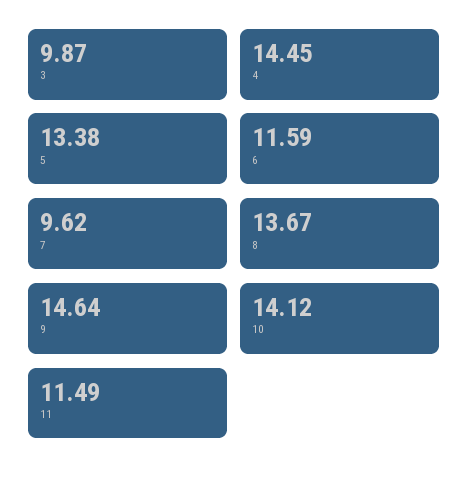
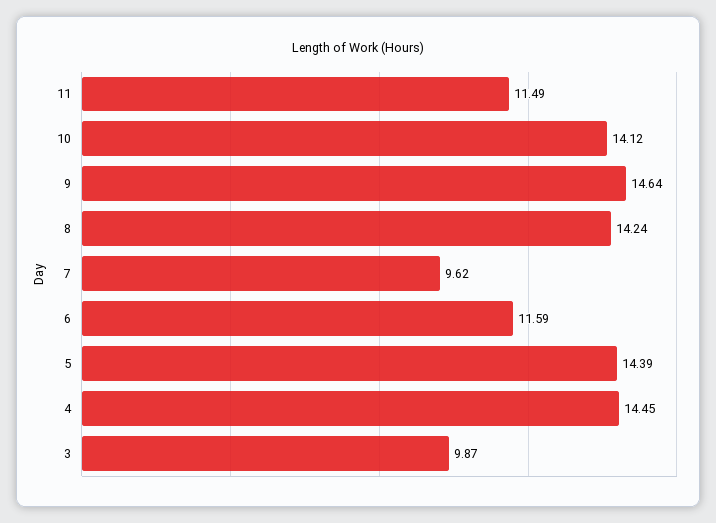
  {
    "3": 9.87,
    "4": 14.45,
-   "5": 13.38,
+   "5": 14.39,
    "6": 11.59,
    "7": 9.62,
-   "8": 13.67,
+   "8": 14.24,
    "9": 14.64,
    "10": 14.12,
    "11": 11.49
  }

